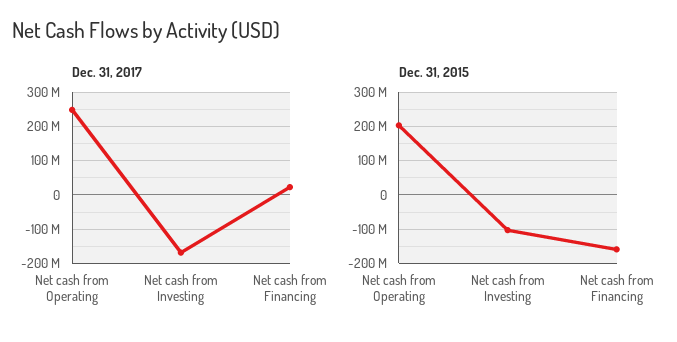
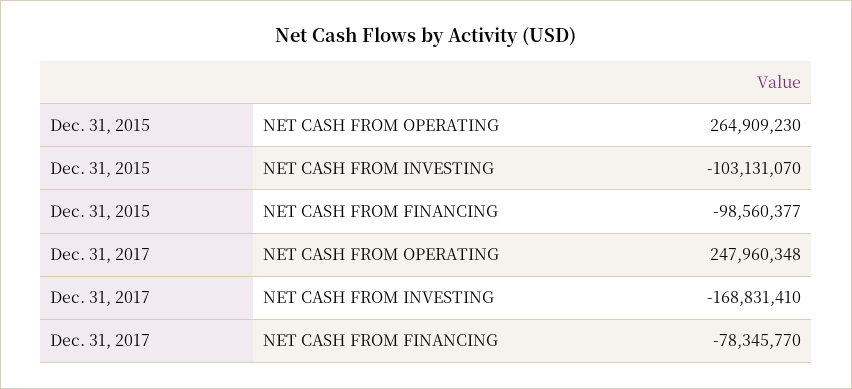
  {
    "Dec. 31, 2017": {
      "Net cash from Operating": 247960348,
      "Net cash from Investing": -168831410,
-     "Net cash from Financing": 20000000
+     "Net cash from Financing": -78345770
    },
    "Dec. 31, 2015": {
-     "Net cash from Operating": 200000000,
+     "Net cash from Operating": 264909230,
      "Net cash from Investing": -103131070,
-     "Net cash from Financing": -160000000
+     "Net cash from Financing": -98560377
    }
  }

